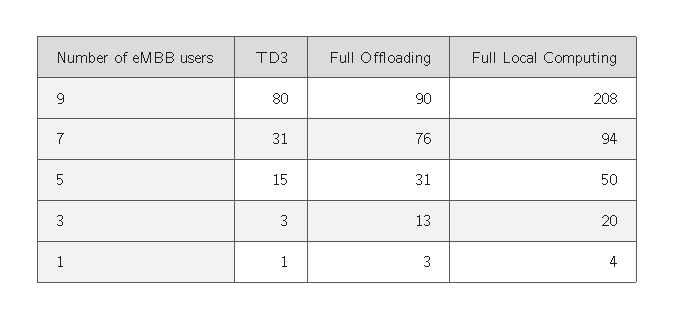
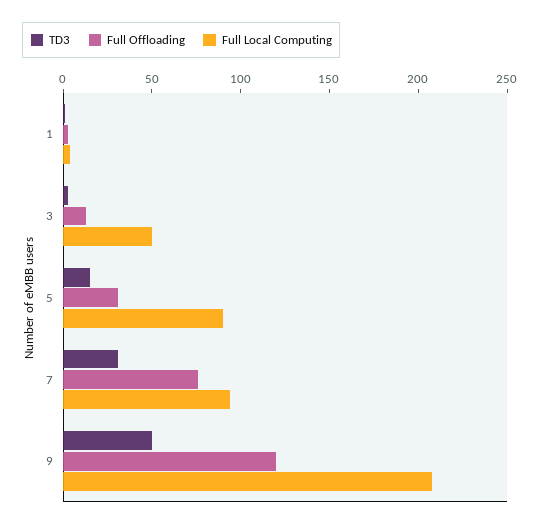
  {
    "TD3": {
-     "9": 80,
+     "9": 50,
      "7": 31,
      "5": 15,
      "3": 3,
      "1": 1
    },
    "Full Offloading": {
-     "9": 90,
+     "9": 120,
      "7": 76,
      "5": 31,
      "3": 13,
      "1": 3
    },
    "Full Local Computing": {
      "9": 208,
      "7": 94,
-     "5": 50,
+     "5": 90,
-     "3": 20,
+     "3": 50,
      "1": 4
    }
  }

